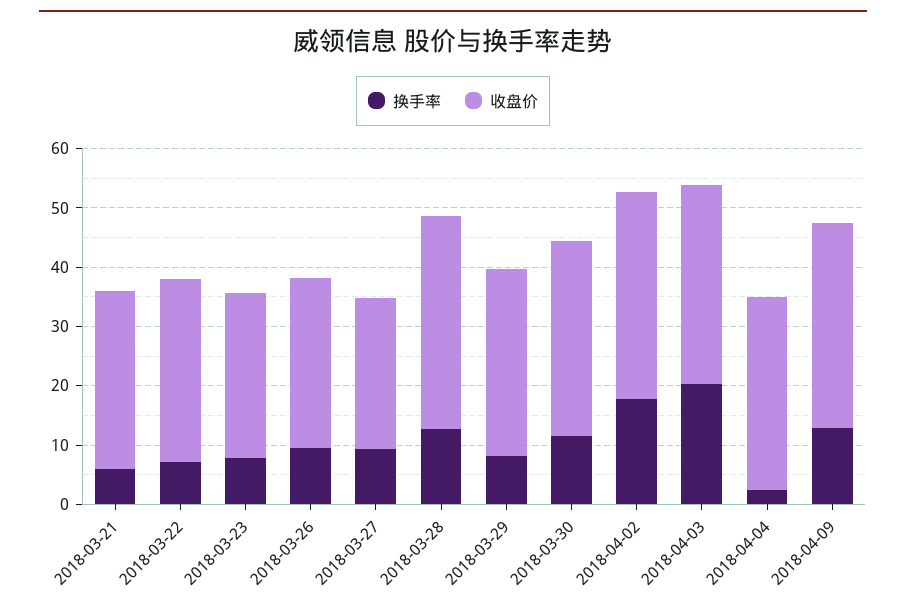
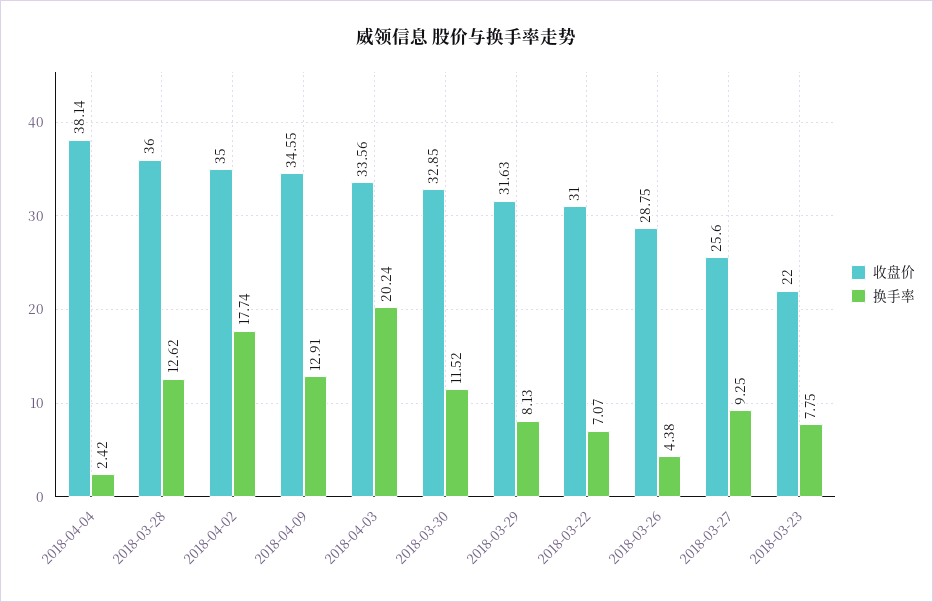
  {
    "换手率": {
-     "2018-03-21": 6,
      "2018-03-22": 7.07,
      "2018-03-23": 7.75,
-     "2018-03-26": 10,
+     "2018-03-26": 4.38,
      "2018-03-27": 9.25,
      "2018-03-28": 12.62,
      "2018-03-29": 8.13,
      "2018-03-30": 11.52,
      "2018-04-02": 17.74,
      "2018-04-03": 20.24,
      "2018-04-04": 2.42,
      "2018-04-09": 12.91
    },
    "收盘价": {
-     "2018-03-21": 30,
      "2018-03-22": 31,
-     "2018-03-23": 28,
+     "2018-03-23": 22,
      "2018-03-26": 28.75,
      "2018-03-27": 25.6,
      "2018-03-28": 36,
      "2018-03-29": 31.63,
      "2018-03-30": 32.85,
      "2018-04-02": 35,
      "2018-04-03": 33.56,
-     "2018-04-04": 32,
+     "2018-04-04": 38.14,
      "2018-04-09": 34.55
    }
  }

